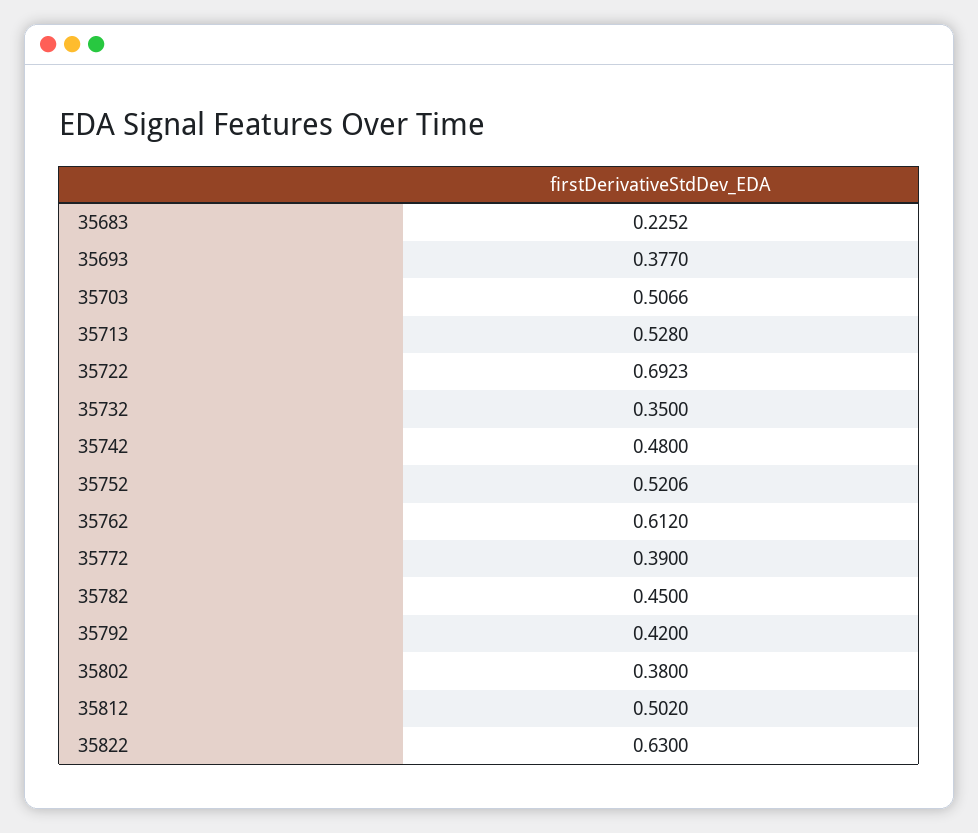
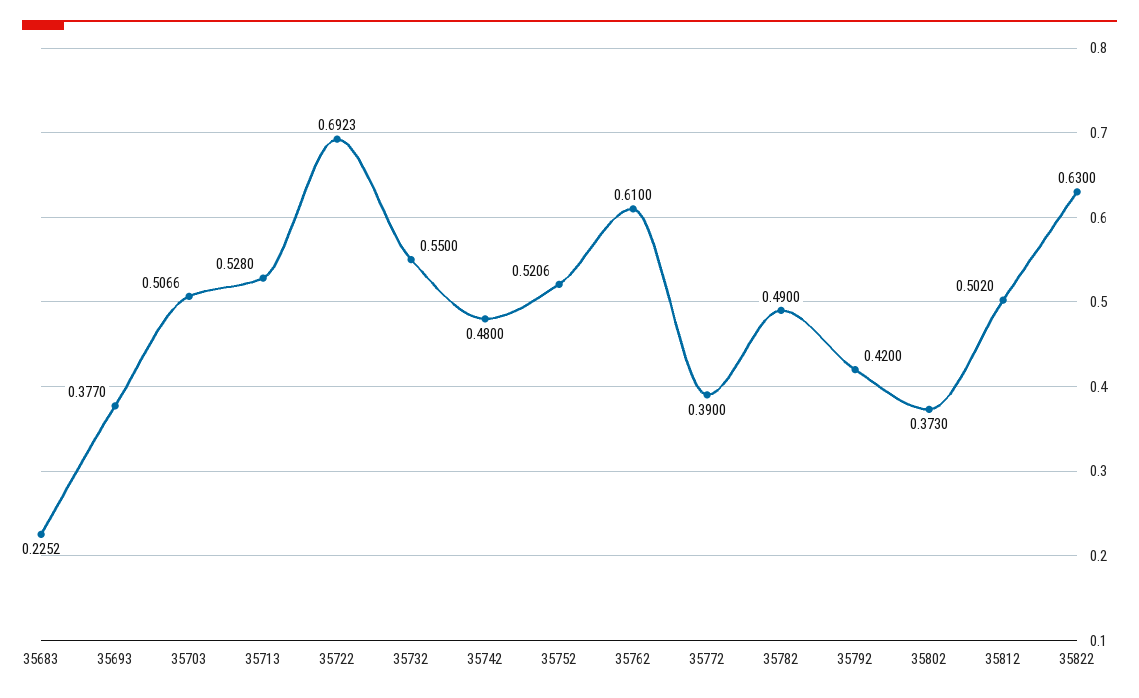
  {
    "35683": 0.2252,
    "35693": 0.377,
    "35703": 0.5066,
    "35713": 0.528,
    "35722": 0.6923,
-   "35732": 0.35,
+   "35732": 0.55,
    "35742": 0.48,
    "35752": 0.5206,
-   "35762": 0.612,
+   "35762": 0.61,
    "35772": 0.39,
-   "35782": 0.45,
+   "35782": 0.49,
    "35792": 0.42,
-   "35802": 0.38,
+   "35802": 0.373,
    "35812": 0.502,
    "35822": 0.63
  }

